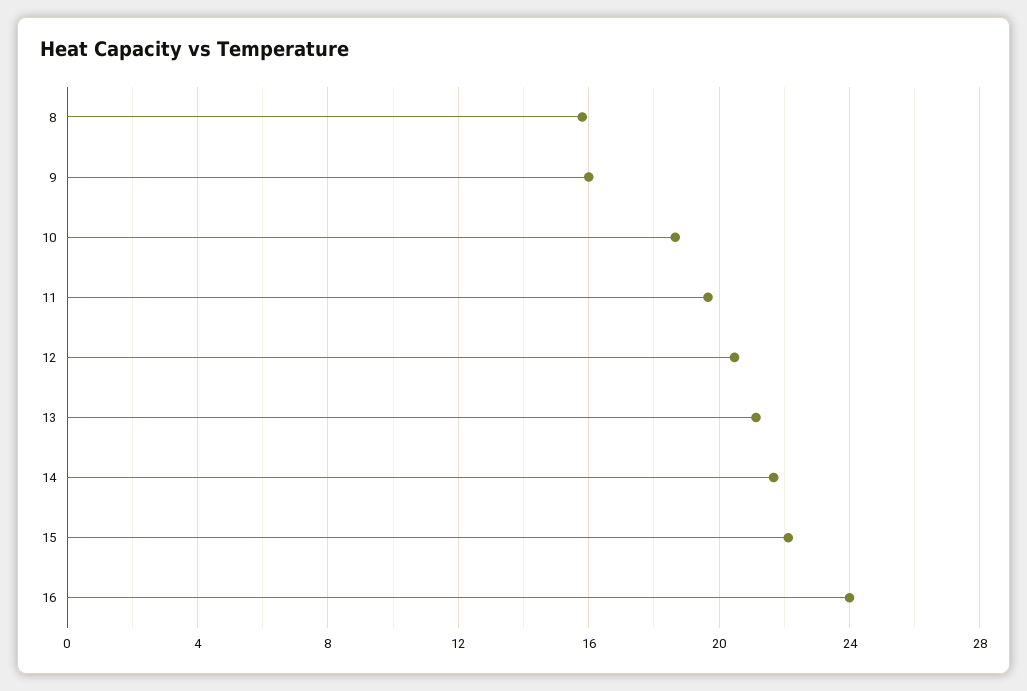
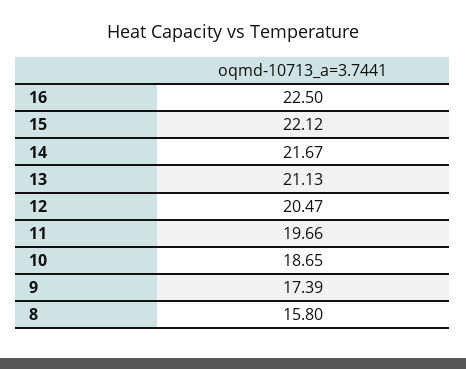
  {
    "8": 15.8,
-   "9": 16,
+   "9": 17.39,
    "10": 18.65,
    "11": 19.66,
    "12": 20.47,
    "13": 21.13,
    "14": 21.67,
    "15": 22.12,
-   "16": 24
+   "16": 22.5
  }

